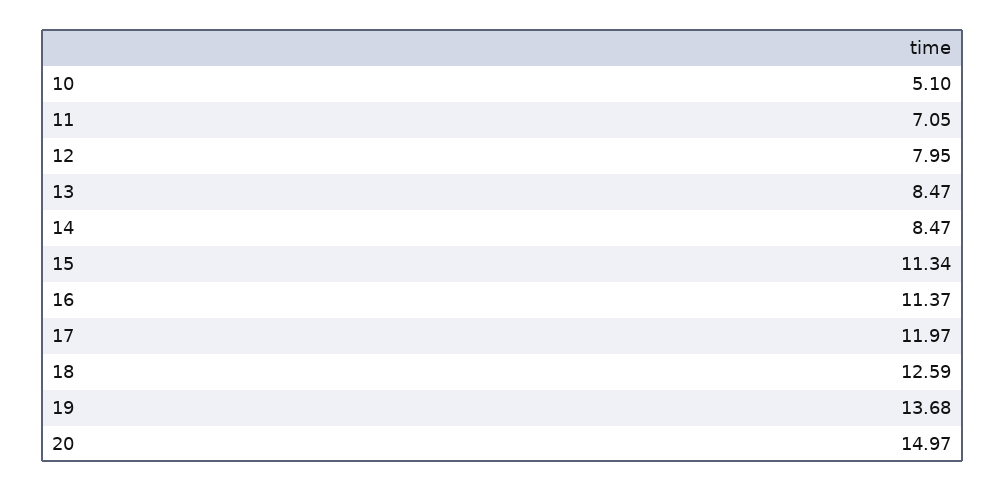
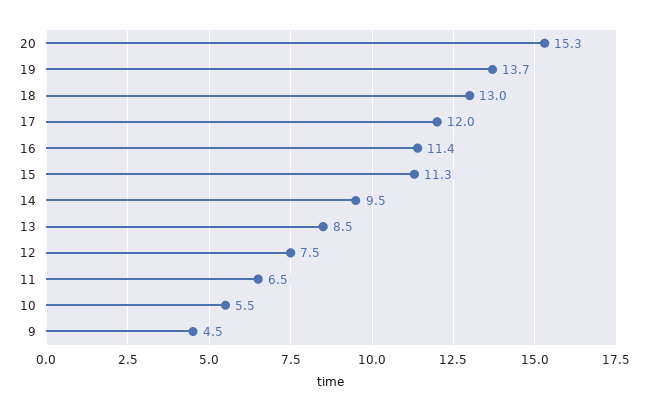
  {
-   "10": 5.1,
+   "10": 5.5,
-   "11": 7.05,
+   "11": 6.5,
-   "12": 7.95,
+   "12": 7.5,
    "13": 8.47,
-   "14": 8.47,
+   "14": 9.5,
    "15": 11.34,
    "16": 11.37,
    "17": 11.97,
-   "18": 12.59,
+   "18": 13,
    "19": 13.68,
-   "20": 14.97
+   "20": 15.3,
+   "9": 4.5
  }

